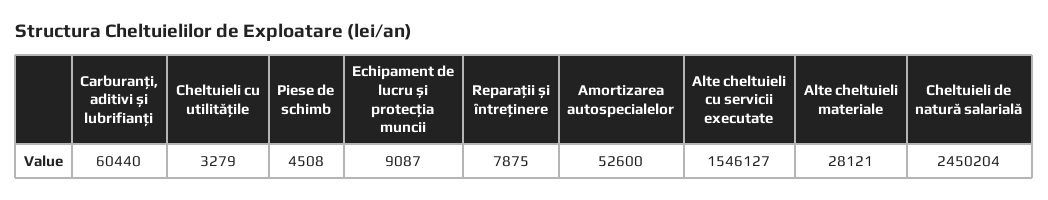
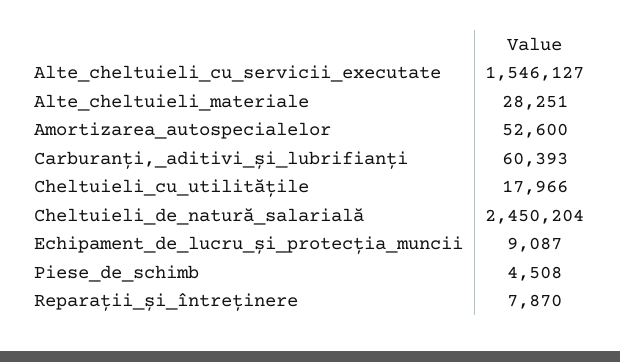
  {
-   "Carburanți, aditivi și lubrifianți": 60440,
+   "Carburanți, aditivi și lubrifianți": 60393,
-   "Cheltuieli cu utilitățile": 3279,
+   "Cheltuieli cu utilitățile": 17966,
    "Piese de schimb": 4508,
    "Echipament de lucru și protecția muncii": 9087,
-   "Reparații și întreținere": 7875,
+   "Reparații și întreținere": 7870,
    "Amortizarea autospecialelor": 52600,
    "Alte cheltuieli cu servicii executate": 1546127,
-   "Alte cheltuieli materiale": 28121,
+   "Alte cheltuieli materiale": 28251,
    "Cheltuieli de natură salarială": 2450204
  }

